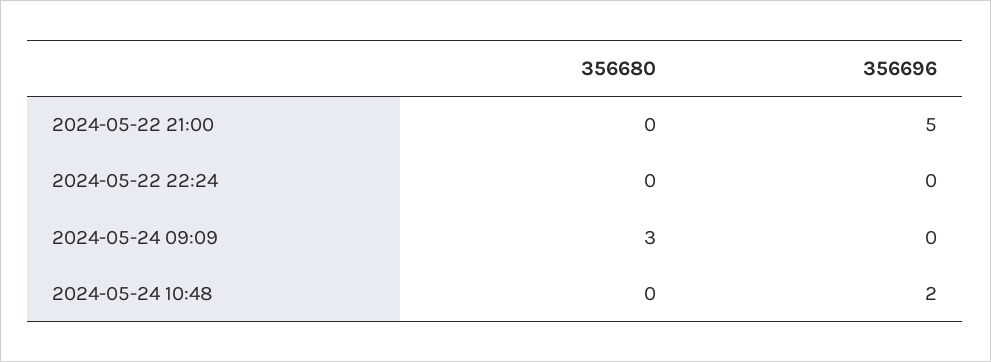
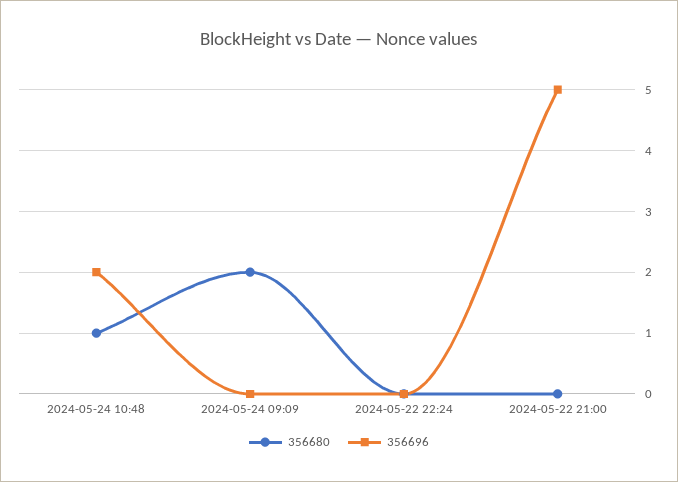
  {
    "356680": {
      "2024-05-22 21:00": 0,
      "2024-05-22 22:24": 0,
-     "2024-05-24 09:09": 3,
+     "2024-05-24 09:09": 2,
-     "2024-05-24 10:48": 0
+     "2024-05-24 10:48": 1
    },
    "356696": {
      "2024-05-22 21:00": 5,
      "2024-05-22 22:24": 0,
      "2024-05-24 09:09": 0,
      "2024-05-24 10:48": 2
    }
  }

